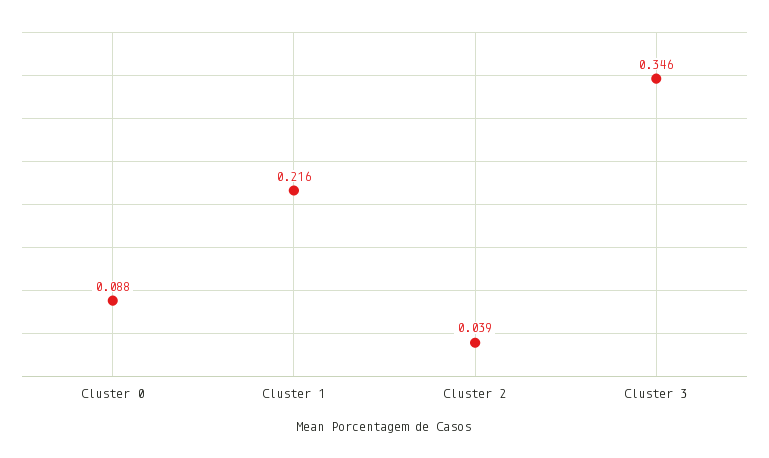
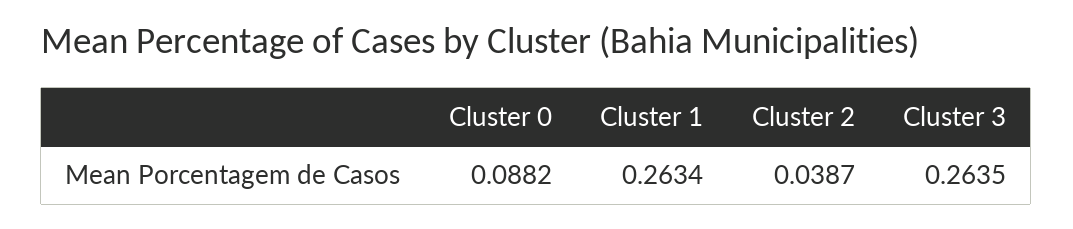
  {
    "Cluster 0": 0.0882,
-   "Cluster 1": 0.216,
+   "Cluster 1": 0.2634,
    "Cluster 2": 0.0387,
-   "Cluster 3": 0.346
+   "Cluster 3": 0.2635
  }

